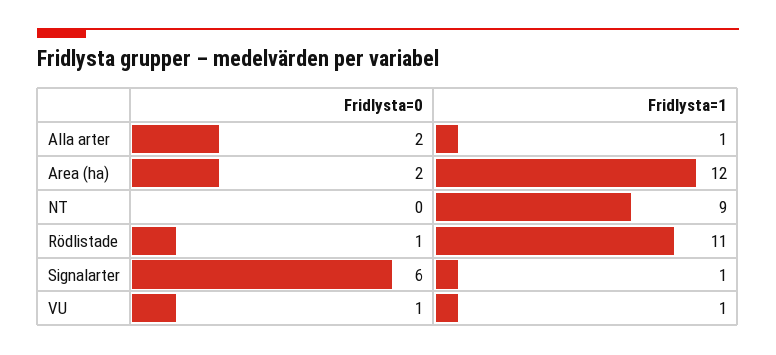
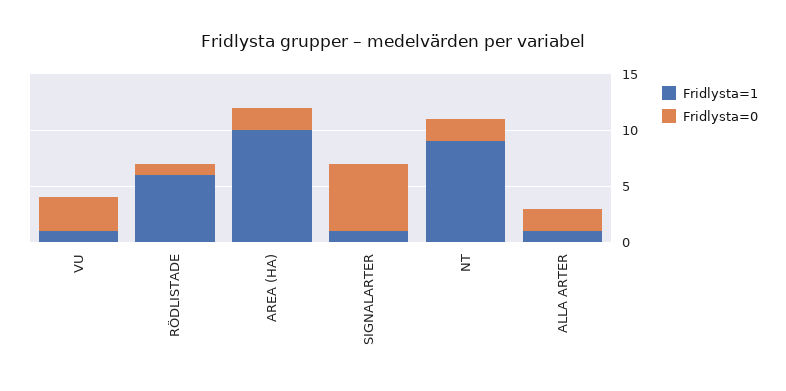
  {
    "Fridlysta=0": {
      "Alla arter": 2,
      "Area (ha)": 2,
-     "NT": 0,
+     "NT": 2,
      "Rödlistade": 1,
      "Signalarter": 6,
-     "VU": 1
+     "VU": 3
    },
    "Fridlysta=1": {
      "Alla arter": 1,
-     "Area (ha)": 12,
+     "Area (ha)": 10,
      "NT": 9,
-     "Rödlistade": 11,
+     "Rödlistade": 6,
      "Signalarter": 1,
      "VU": 1
    }
  }

